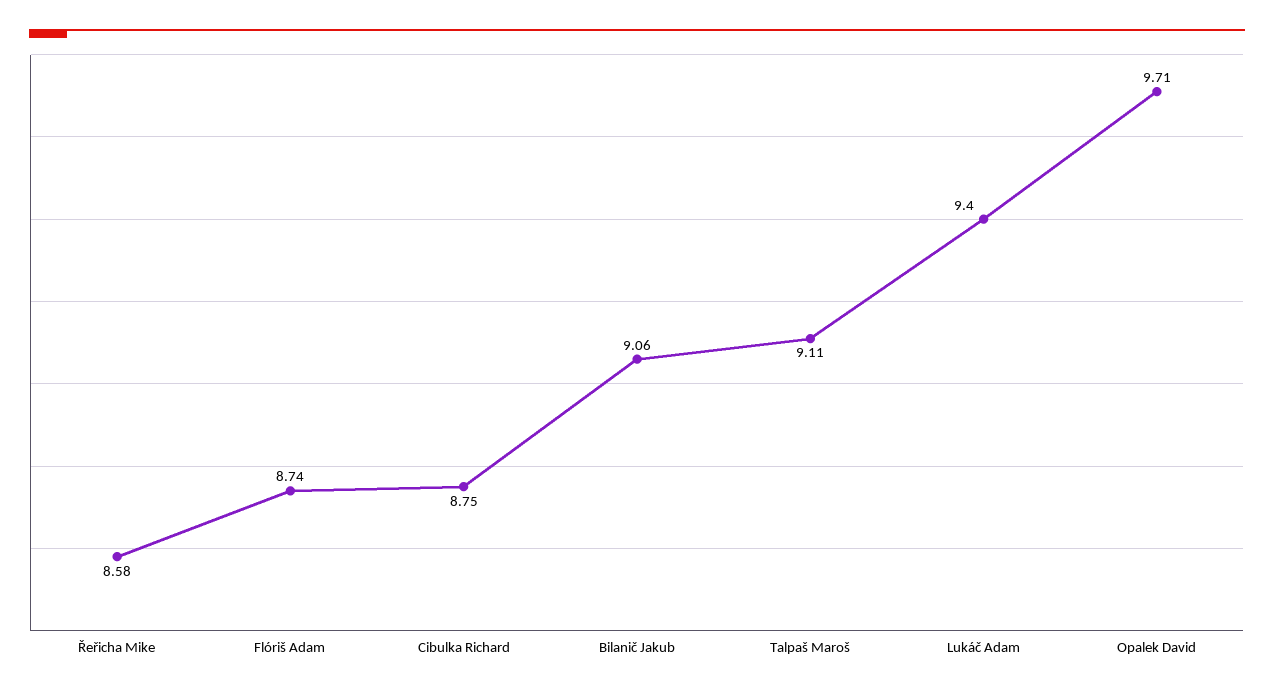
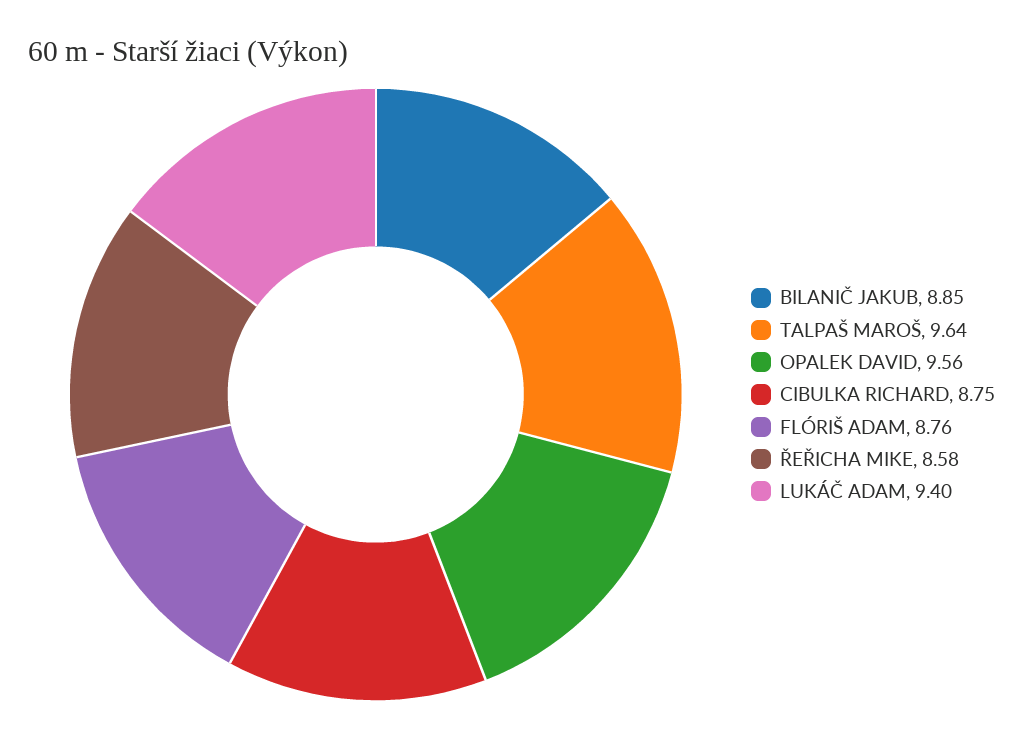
  {
    "Řeřicha Mike": 8.58,
-   "Flóriš Adam": 8.74,
+   "Flóriš Adam": 8.76,
    "Cibulka Richard": 8.75,
-   "Bilanič Jakub": 9.06,
+   "Bilanič Jakub": 8.85,
-   "Talpaš Maroš": 9.11,
+   "Talpaš Maroš": 9.64,
    "Lukáč Adam": 9.4,
-   "Opalek David": 9.71
+   "Opalek David": 9.56
  }

